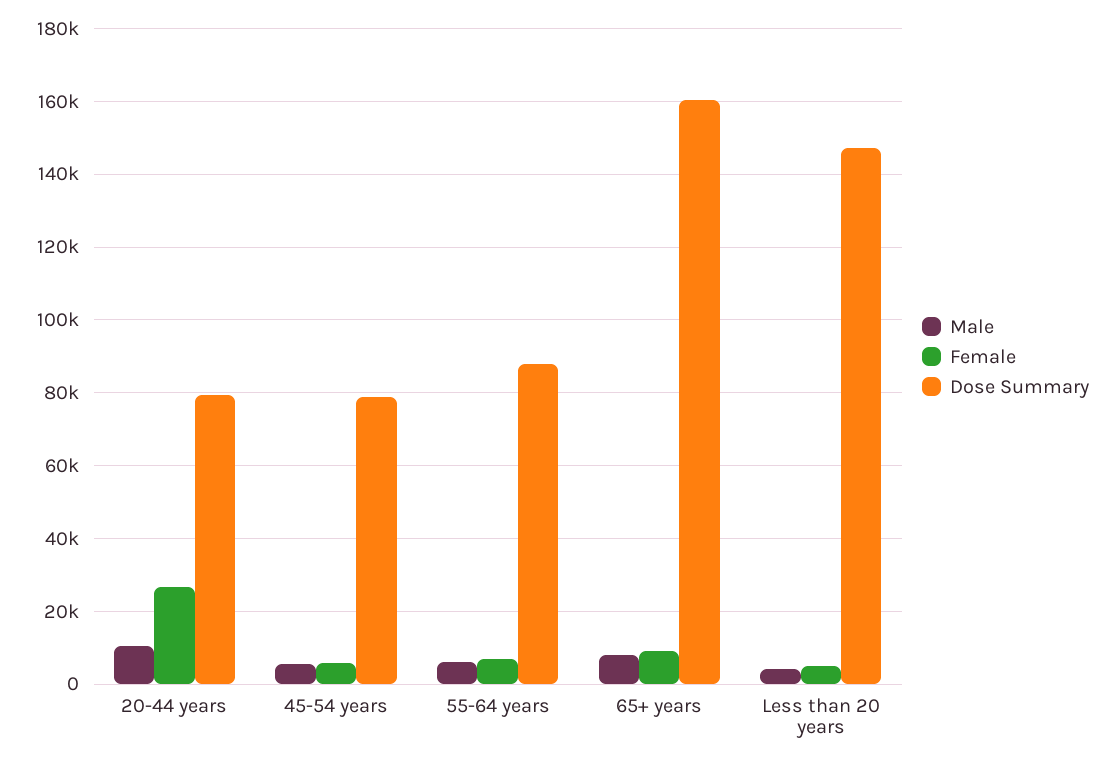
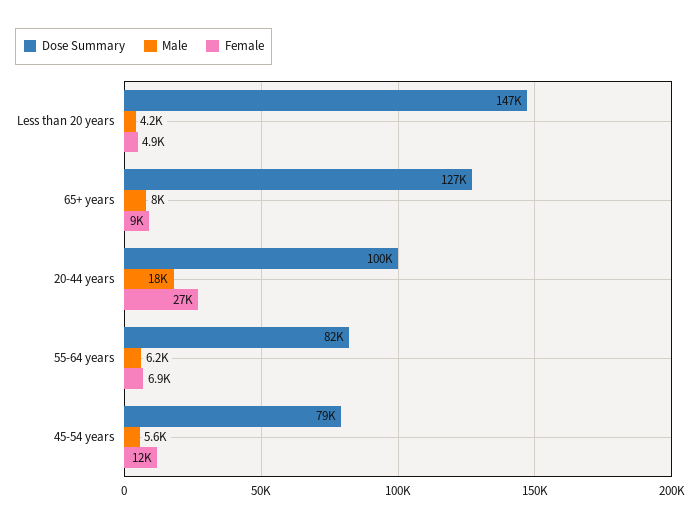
  {
    "Male": {
-     "20-44 years": 10000,
+     "20-44 years": 18000,
      "45-54 years": 5600,
      "55-64 years": 6200,
      "65+ years": 8000,
      "Less than 20 years": 4200
    },
    "Female": {
      "20-44 years": 27000,
-     "45-54 years": 6000,
+     "45-54 years": 12000,
      "55-64 years": 6900,
      "65+ years": 9000,
      "Less than 20 years": 4900
    },
    "Dose Summary": {
-     "20-44 years": 80000,
+     "20-44 years": 100000,
      "45-54 years": 79000,
-     "55-64 years": 88000,
+     "55-64 years": 82000,
-     "65+ years": 160000,
+     "65+ years": 127000,
      "Less than 20 years": 147000
    }
  }

